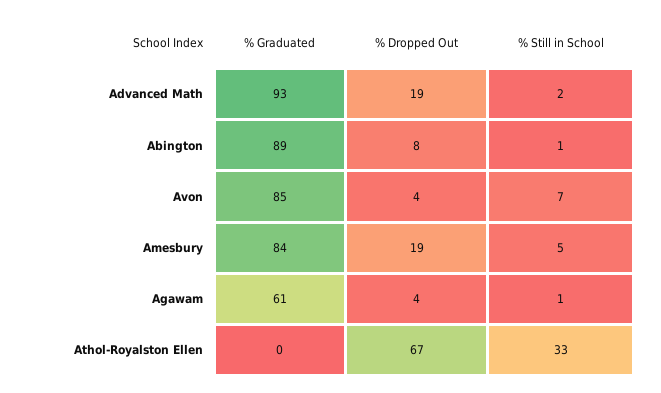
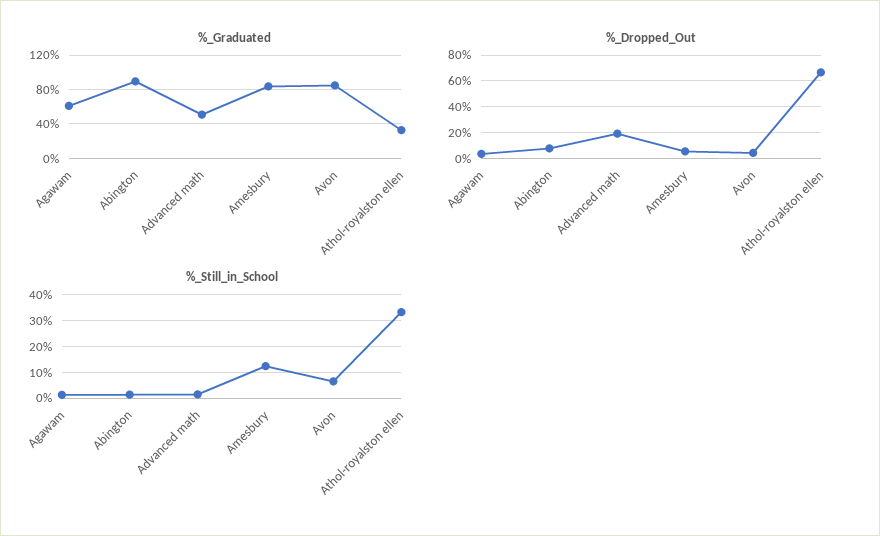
  {
    "% Graduated": {
-     "Advanced Math": 93,
+     "Advanced Math": 50,
      "Abington": 89,
      "Avon": 85,
      "Amesbury": 84,
      "Agawam": 61,
-     "Athol-Royalston Ellen": 0
+     "Athol-Royalston Ellen": 30
    },
    "% Dropped Out": {
      "Advanced Math": 19,
      "Abington": 8,
      "Avon": 4,
-     "Amesbury": 19,
+     "Amesbury": 5,
      "Agawam": 4,
      "Athol-Royalston Ellen": 67
    },
    "% Still in School": {
      "Advanced Math": 2,
      "Abington": 1,
      "Avon": 7,
-     "Amesbury": 5,
+     "Amesbury": 12.5,
      "Agawam": 1,
      "Athol-Royalston Ellen": 33
    }
  }

